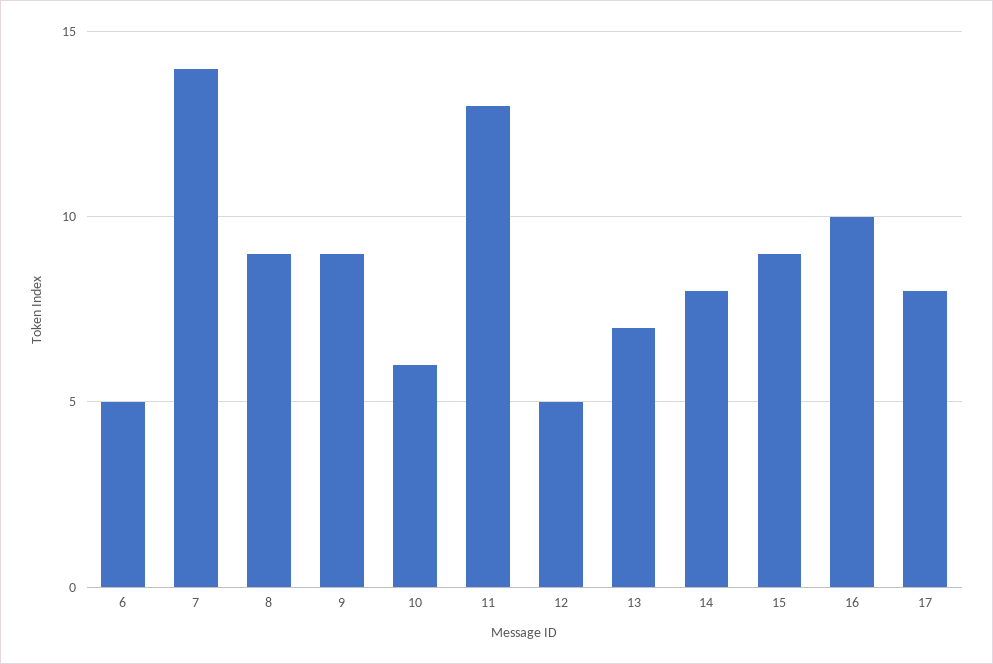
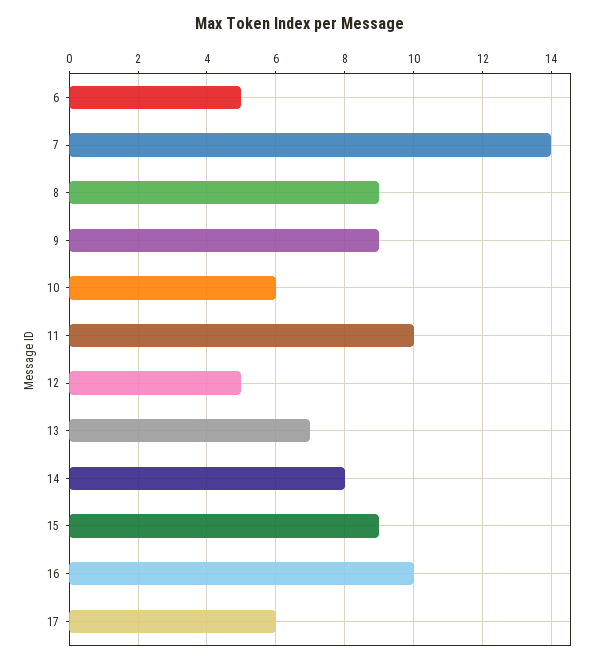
  {
    "6": 5,
    "7": 14,
    "8": 9,
    "9": 9,
    "10": 6,
-   "11": 13,
+   "11": 10,
    "12": 5,
    "13": 7,
    "14": 8,
    "15": 9,
    "16": 10,
-   "17": 8
+   "17": 6
  }

